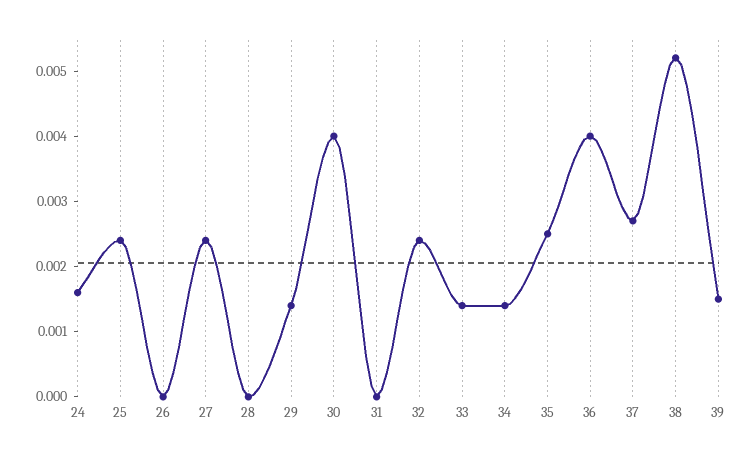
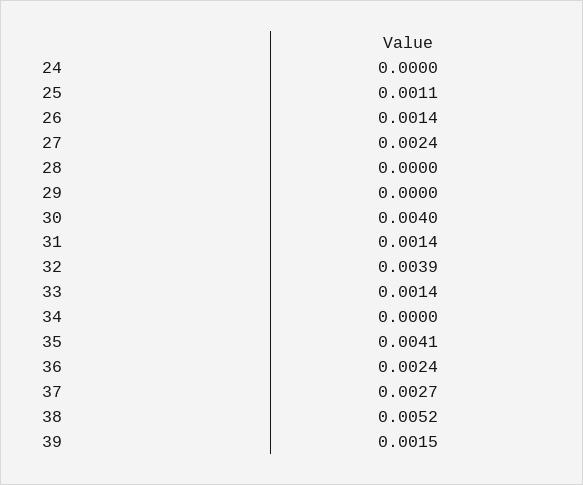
  {
-   "24": 0.0015,
+   "24": 0,
-   "25": 0.0025,
+   "25": 0.0011,
-   "26": 0,
+   "26": 0.0014,
    "27": 0.0024,
    "28": 0,
-   "29": 0.0015,
+   "29": 0,
    "30": 0.004,
-   "31": 0,
+   "31": 0.0014,
-   "32": 0.0025,
+   "32": 0.0039,
    "33": 0.0014,
-   "34": 0.0015,
+   "34": 0,
-   "35": 0.0025,
+   "35": 0.0041,
-   "36": 0.004,
+   "36": 0.0024,
    "37": 0.0027,
    "38": 0.0052,
    "39": 0.0015
  }

